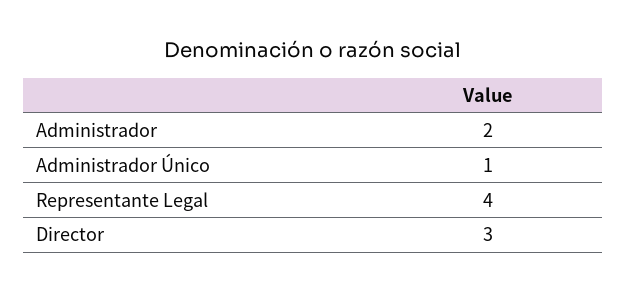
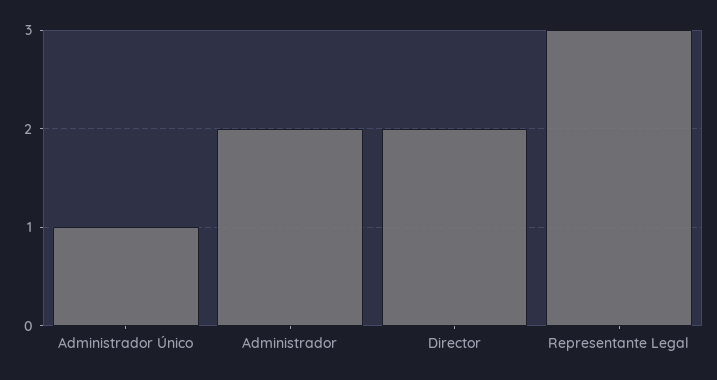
  {
    "Administrador": 2,
    "Administrador Único": 1,
-   "Representante Legal": 4,
+   "Representante Legal": 3,
-   "Director": 3
+   "Director": 2
  }

